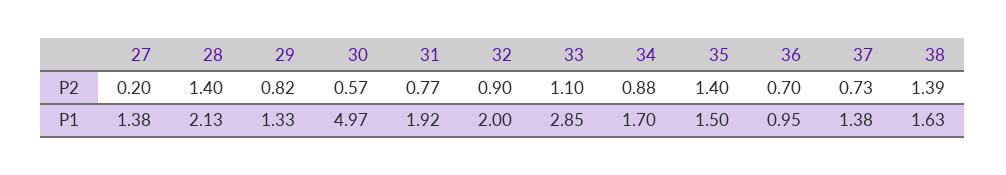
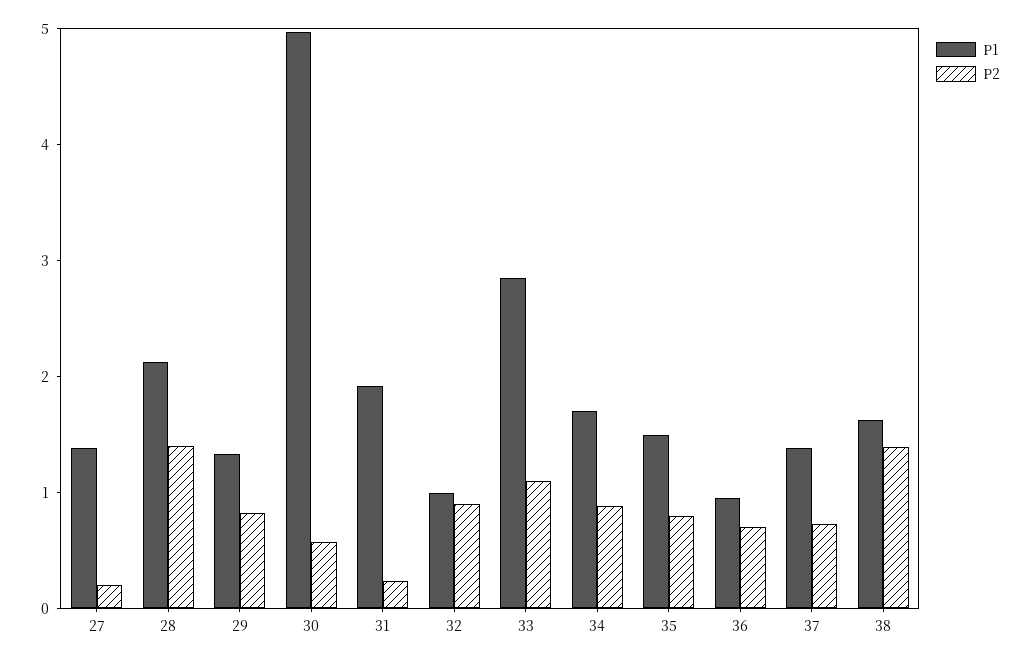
  {
    "P2": {
      "27": 0.2,
      "28": 1.4,
      "29": 0.82,
      "30": 0.57,
-     "31": 0.77,
+     "31": 0.2,
      "32": 0.9,
      "33": 1.1,
      "34": 0.88,
-     "35": 1.4,
+     "35": 0.8,
      "36": 0.7,
      "37": 0.73,
      "38": 1.39
    },
    "P1": {
      "27": 1.38,
      "28": 2.13,
      "29": 1.33,
      "30": 4.97,
      "31": 1.92,
-     "32": 2,
+     "32": 1,
      "33": 2.85,
      "34": 1.7,
      "35": 1.5,
      "36": 0.95,
      "37": 1.38,
      "38": 1.63
    }
  }

